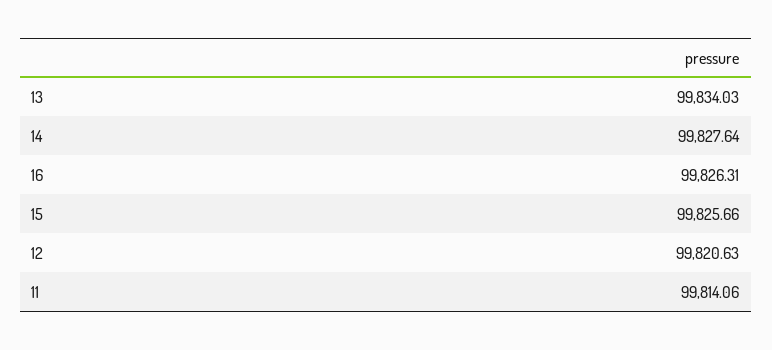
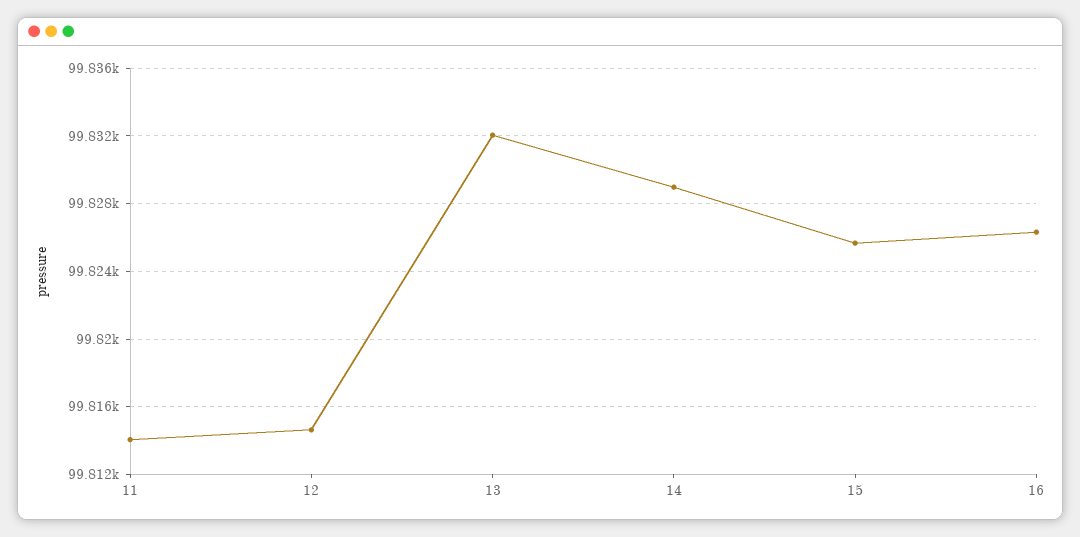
  {
-   "13": 99834.03,
+   "13": 99832,
-   "14": 99827.64,
+   "14": 99829,
    "16": 99826.31,
    "15": 99825.66,
-   "12": 99820.63,
+   "12": 99814.5,
    "11": 99814.06
  }

